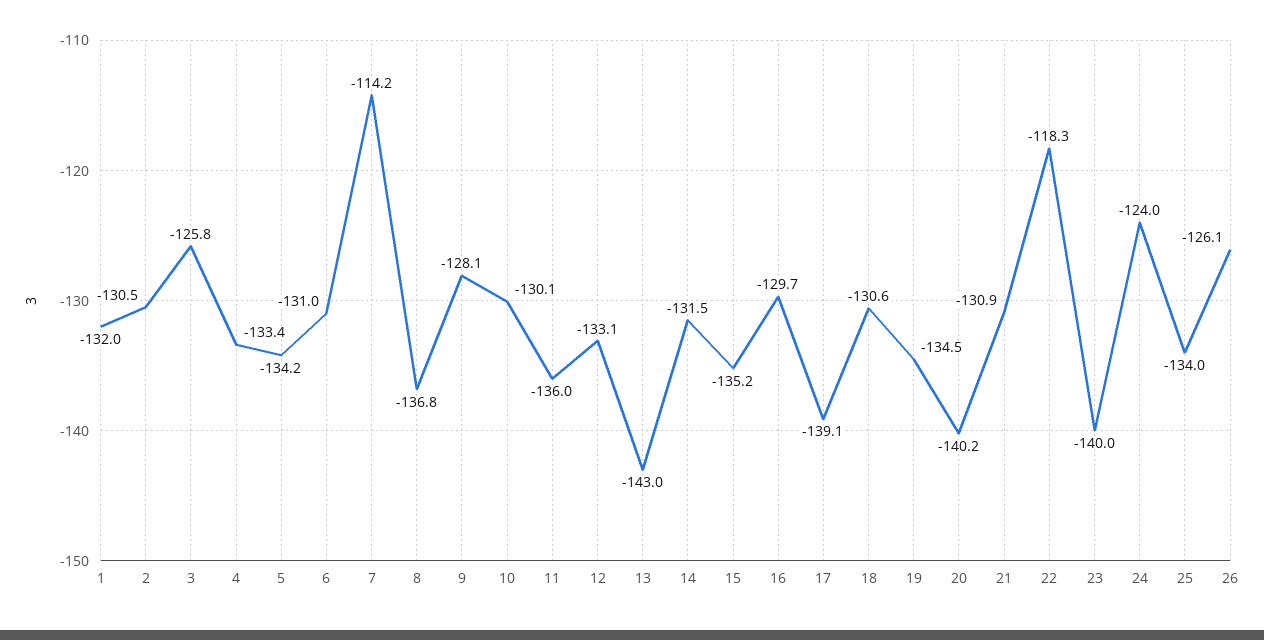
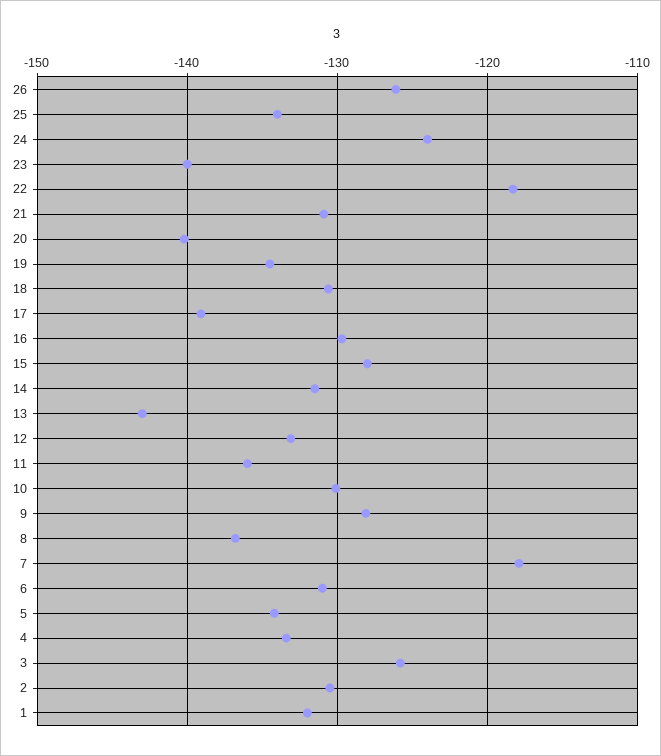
  {
    "1": -132,
    "2": -130.5,
    "3": -125.8,
    "4": -133.4,
    "5": -134.2,
    "6": -131,
-   "7": -114.2,
+   "7": -118,
    "8": -136.8,
    "9": -128.1,
    "10": -130.1,
    "11": -136,
    "12": -133.1,
    "13": -143,
    "14": -131.5,
-   "15": -135.2,
+   "15": -128,
    "16": -129.7,
    "17": -139.1,
    "18": -130.6,
    "19": -134.5,
    "20": -140.2,
    "21": -130.9,
    "22": -118.3,
    "23": -140,
    "24": -124,
    "25": -134,
    "26": -126.1
  }

